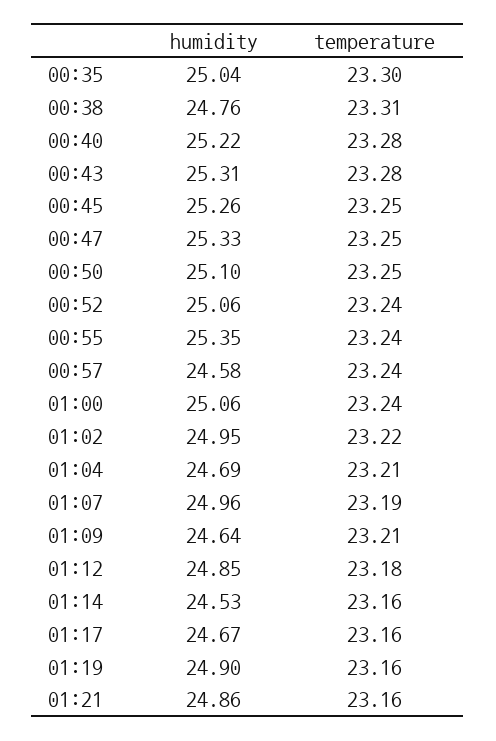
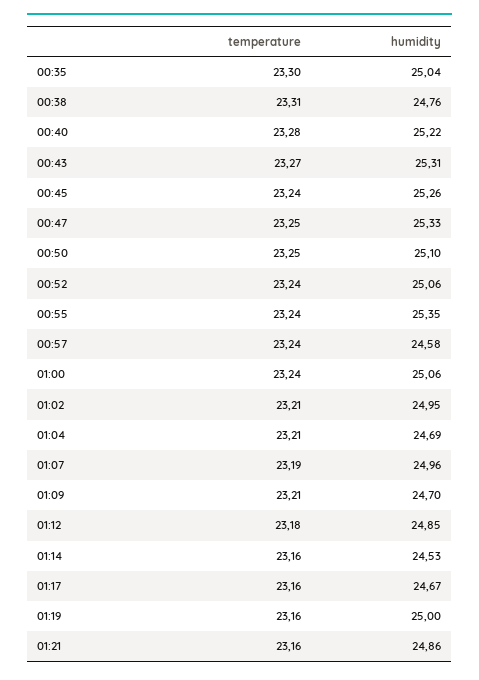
  {
    "humidity": {
      "00:35": 25.04,
      "00:38": 24.76,
      "00:40": 25.22,
      "00:43": 25.31,
      "00:45": 25.26,
      "00:47": 25.33,
      "00:50": 25.1,
      "00:52": 25.06,
      "00:55": 25.35,
      "00:57": 24.58,
      "01:00": 25.06,
      "01:02": 24.95,
      "01:04": 24.69,
      "01:07": 24.96,
-     "01:09": 24.64,
+     "01:09": 24.7,
      "01:12": 24.85,
      "01:14": 24.53,
      "01:17": 24.67,
-     "01:19": 24.9,
+     "01:19": 25,
      "01:21": 24.86
    },
    "temperature": {
      "00:35": 23.3,
      "00:38": 23.31,
      "00:40": 23.28,
-     "00:43": 23.28,
+     "00:43": 23.27,
-     "00:45": 23.25,
+     "00:45": 23.24,
      "00:47": 23.25,
      "00:50": 23.25,
      "00:52": 23.24,
      "00:55": 23.24,
      "00:57": 23.24,
      "01:00": 23.24,
-     "01:02": 23.22,
+     "01:02": 23.21,
      "01:04": 23.21,
      "01:07": 23.19,
      "01:09": 23.21,
      "01:12": 23.18,
      "01:14": 23.16,
      "01:17": 23.16,
      "01:19": 23.16,
      "01:21": 23.16
    }
  }

